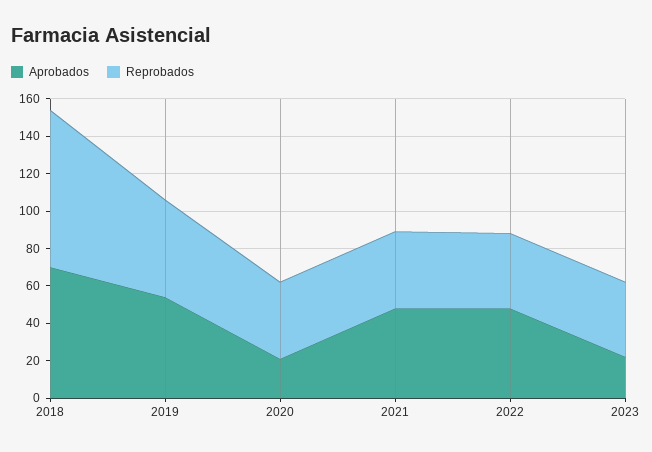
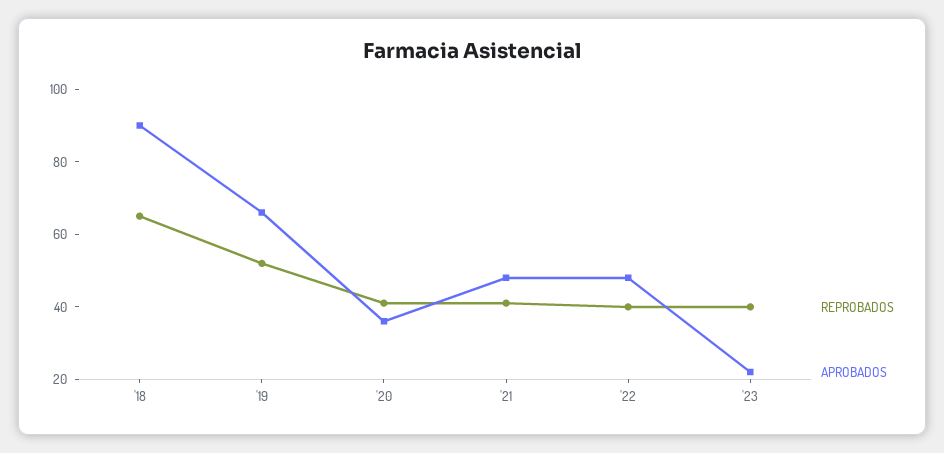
  {
    "Aprobados": {
-     "2018": 70,
+     "2018": 90,
-     "2019": 55,
+     "2019": 65,
-     "2020": 20,
+     "2020": 35,
      "2021": 50,
      "2022": 50,
      "2023": 20
    },
    "Reprobados": {
-     "2018": 85,
+     "2018": 65,
      "2019": 50,
      "2020": 40,
      "2021": 40,
      "2022": 40,
      "2023": 40
    }
  }

